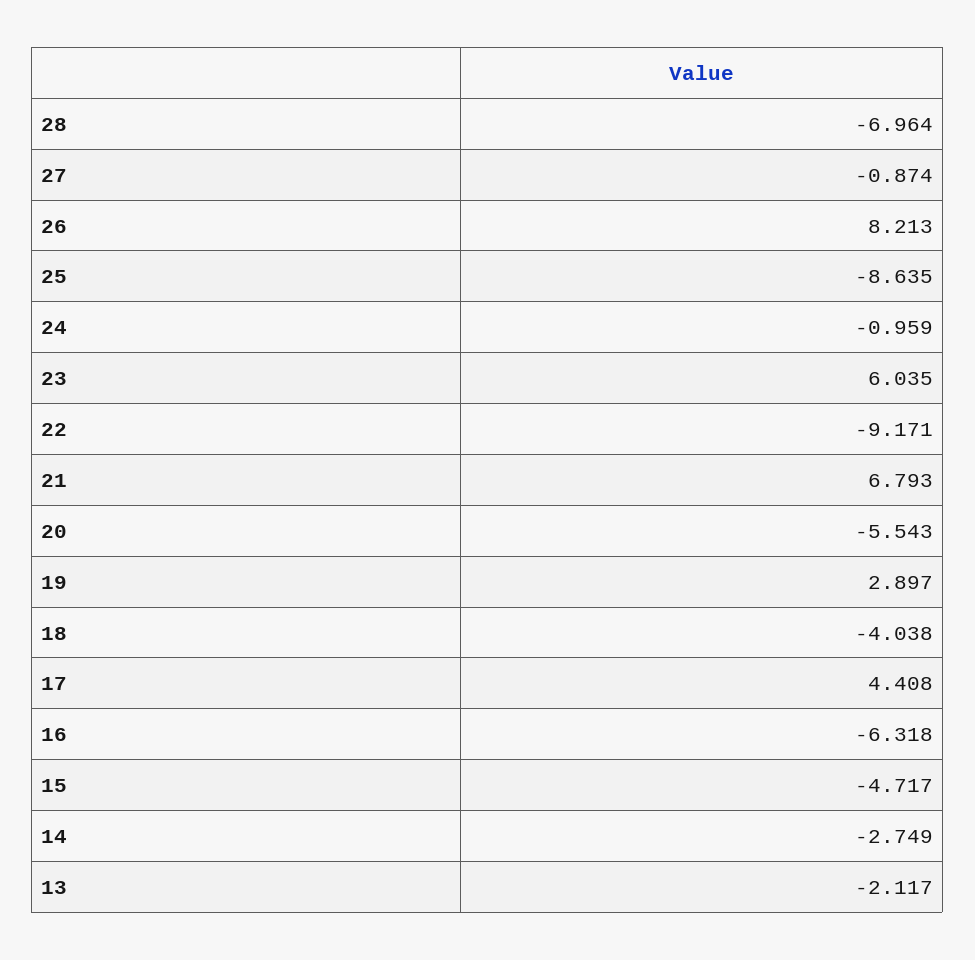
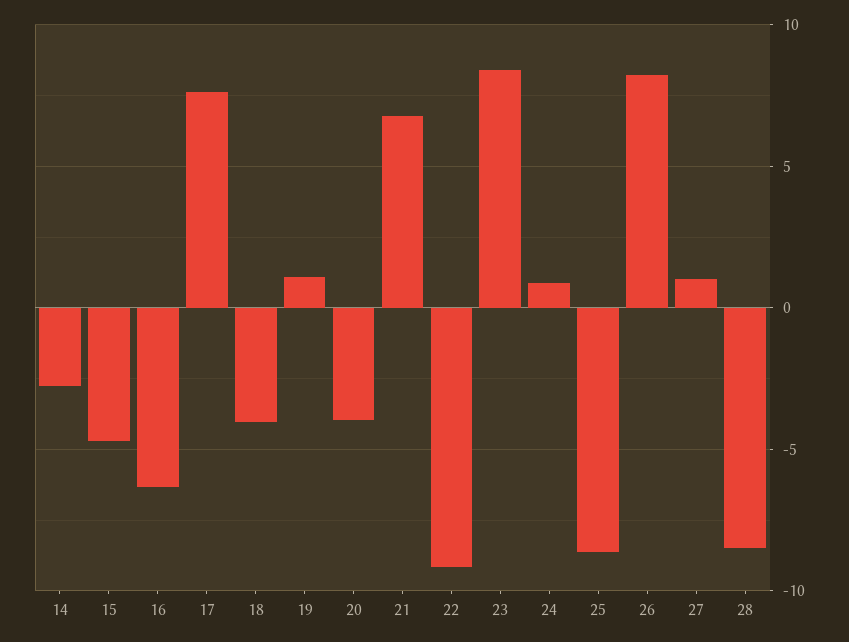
  {
-   "28": -6.964,
+   "28": -8.5,
-   "27": -0.874,
+   "27": 1,
    "26": 8.213,
    "25": -8.635,
-   "24": -0.959,
+   "24": 1,
-   "23": 6.035,
+   "23": 8.5,
    "22": -9.171,
    "21": 6.793,
-   "20": -5.543,
+   "20": -4,
-   "19": 2.897,
+   "19": 1,
    "18": -4.038,
-   "17": 4.408,
+   "17": 7.5,
    "16": -6.318,
    "15": -4.717,
-   "14": -2.749,
+   "14": -2.749
-   "13": -2.117
  }

